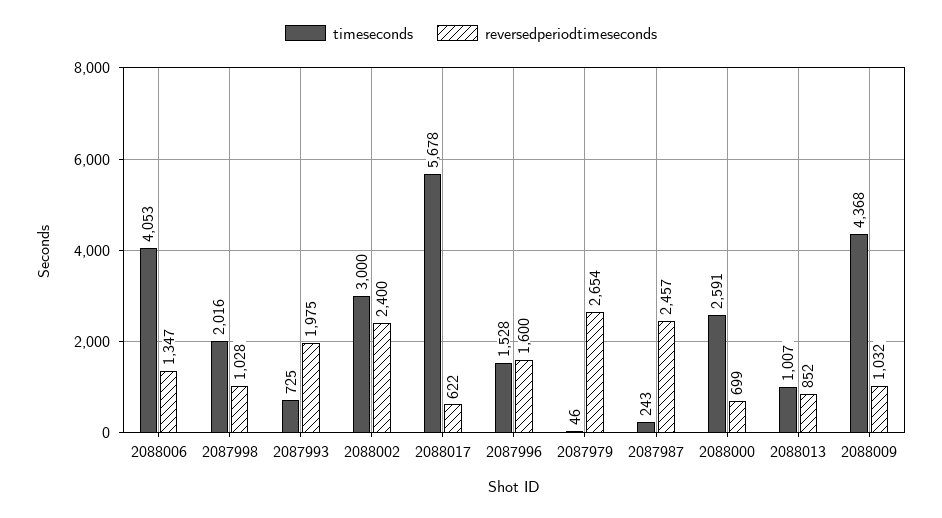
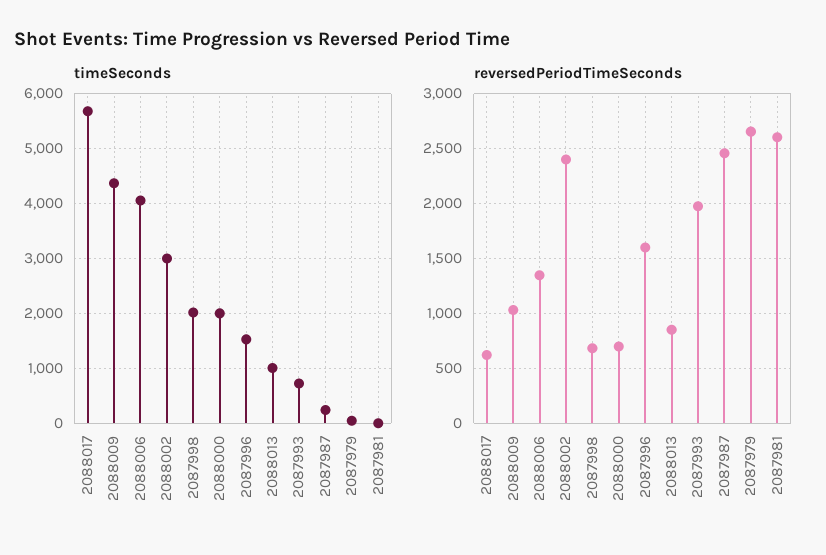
  {
    "timeseconds": {
      "2088006": 4053,
      "2087998": 2016,
      "2087993": 725,
      "2088002": 3000,
      "2088017": 5678,
      "2087996": 1528,
      "2087979": 46,
      "2087987": 243,
-     "2088000": 2591,
+     "2088000": 2000,
      "2088013": 1007,
-     "2088009": 4368
+     "2088009": 4368,
+     "2087981": 0
    },
    "reversedperiodtimeseconds": {
      "2088006": 1347,
-     "2087998": 1028,
+     "2087998": 700,
      "2087993": 1975,
      "2088002": 2400,
      "2088017": 622,
      "2087996": 1600,
      "2087979": 2654,
      "2087987": 2457,
      "2088000": 699,
      "2088013": 852,
-     "2088009": 1032
+     "2088009": 1032,
+     "2087981": 2600
    }
  }

